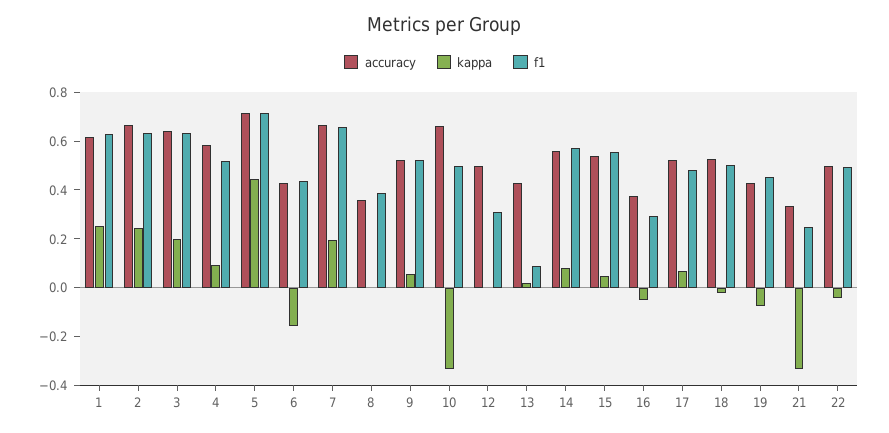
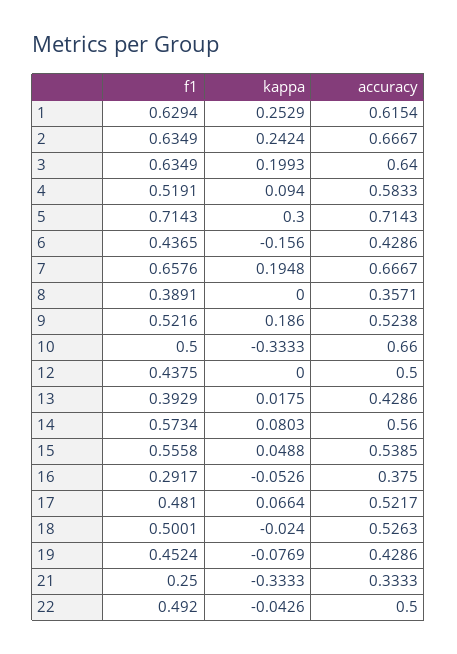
  {
    "accuracy": {
      "1": 0.6154,
      "2": 0.6667,
      "3": 0.64,
      "4": 0.5833,
      "5": 0.7143,
      "6": 0.4286,
      "7": 0.6667,
      "8": 0.3571,
      "9": 0.5238,
      "10": 0.66,
      "12": 0.5,
      "13": 0.4286,
      "14": 0.56,
      "15": 0.5385,
      "16": 0.375,
      "17": 0.5217,
      "18": 0.5263,
      "19": 0.4286,
      "21": 0.3333,
      "22": 0.5
    },
    "kappa": {
      "1": 0.2529,
      "2": 0.2424,
      "3": 0.1993,
      "4": 0.094,
-     "5": 0.45,
+     "5": 0.3,
      "6": -0.156,
      "7": 0.1948,
      "8": 0,
-     "9": 0.05,
+     "9": 0.186,
      "10": -0.3333,
      "12": 0,
      "13": 0.0175,
      "14": 0.0803,
      "15": 0.0488,
      "16": -0.0526,
      "17": 0.0664,
      "18": -0.024,
      "19": -0.0769,
      "21": -0.3333,
      "22": -0.0426
    },
    "f1": {
      "1": 0.6294,
      "2": 0.6349,
      "3": 0.6349,
      "4": 0.5191,
      "5": 0.7143,
      "6": 0.4365,
      "7": 0.6576,
      "8": 0.3891,
      "9": 0.5216,
      "10": 0.5,
-     "12": 0.3,
+     "12": 0.4375,
-     "13": 0.1,
+     "13": 0.3929,
      "14": 0.5734,
      "15": 0.5558,
      "16": 0.2917,
      "17": 0.481,
      "18": 0.5001,
      "19": 0.4524,
      "21": 0.25,
      "22": 0.492
    }
  }

